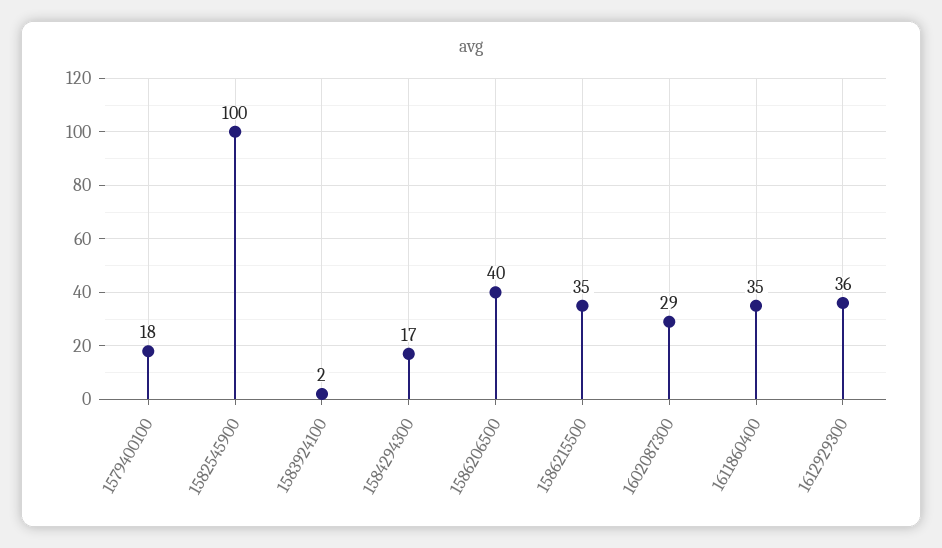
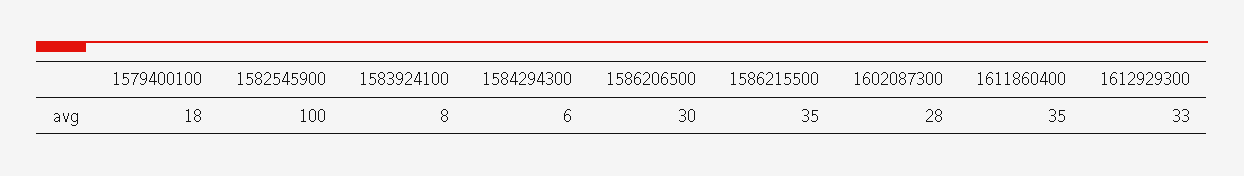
  {
    "1579400100": 18,
    "1582545900": 100,
-   "1583924100": 2,
+   "1583924100": 8,
-   "1584294300": 17,
+   "1584294300": 6,
-   "1586206500": 40,
+   "1586206500": 30,
    "1586215500": 35,
-   "1602087300": 29,
+   "1602087300": 28,
    "1611860400": 35,
-   "1612929300": 36
+   "1612929300": 33
  }

